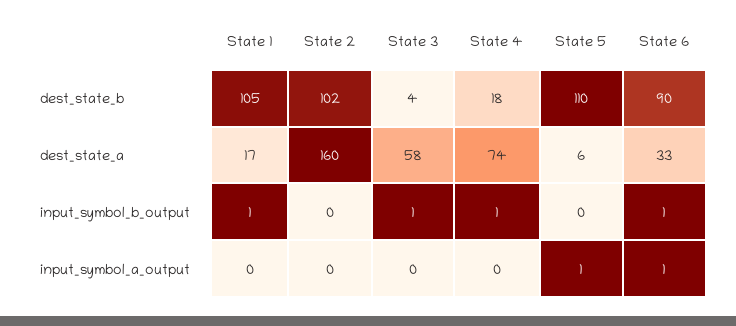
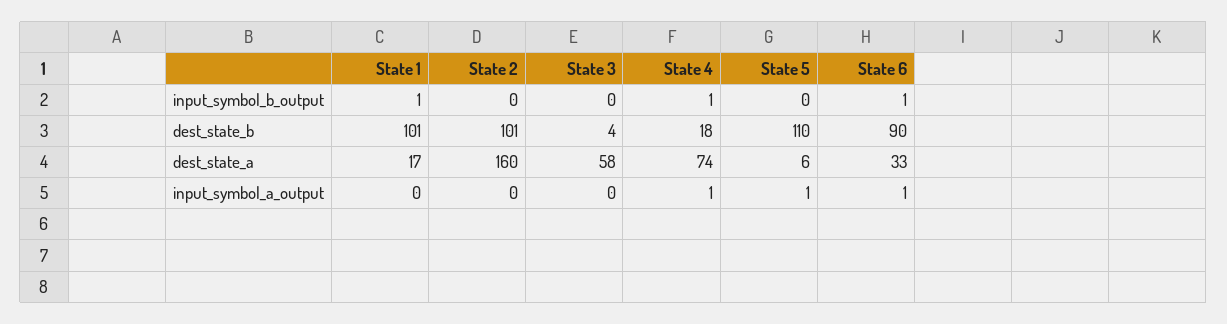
  {
    "State 1": {
-     "dest_state_b": 105,
+     "dest_state_b": 101,
      "dest_state_a": 17,
      "input_symbol_b_output": 1,
      "input_symbol_a_output": 0
    },
    "State 2": {
-     "dest_state_b": 102,
+     "dest_state_b": 101,
      "dest_state_a": 160,
      "input_symbol_b_output": 0,
      "input_symbol_a_output": 0
    },
    "State 3": {
      "dest_state_b": 4,
      "dest_state_a": 58,
-     "input_symbol_b_output": 1,
+     "input_symbol_b_output": 0,
      "input_symbol_a_output": 0
    },
    "State 4": {
      "dest_state_b": 18,
      "dest_state_a": 74,
      "input_symbol_b_output": 1,
-     "input_symbol_a_output": 0
+     "input_symbol_a_output": 1
    },
    "State 5": {
      "dest_state_b": 110,
      "dest_state_a": 6,
      "input_symbol_b_output": 0,
      "input_symbol_a_output": 1
    },
    "State 6": {
      "dest_state_b": 90,
      "dest_state_a": 33,
      "input_symbol_b_output": 1,
      "input_symbol_a_output": 1
    }
  }

